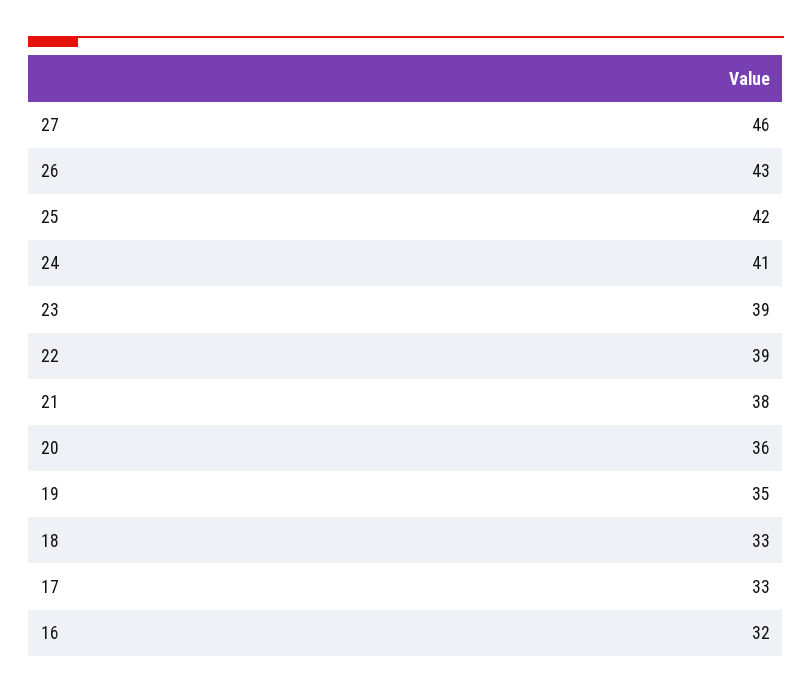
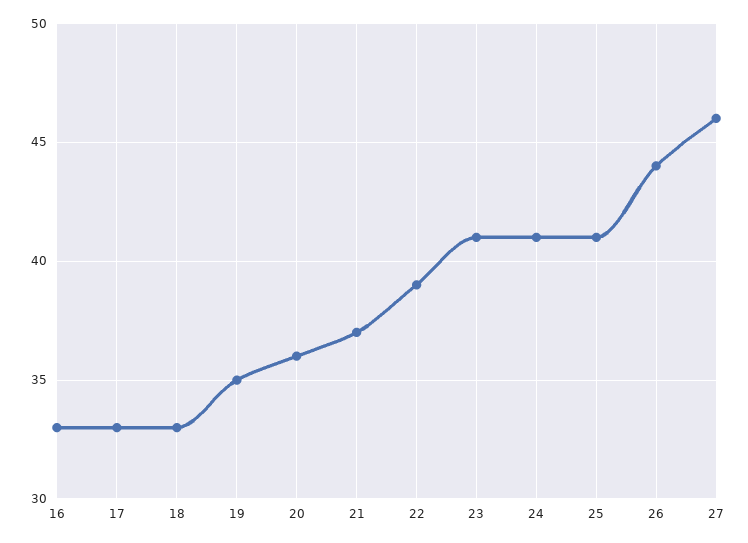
  {
    "27": 46,
-   "26": 43,
+   "26": 44,
-   "25": 42,
+   "25": 41,
    "24": 41,
-   "23": 39,
+   "23": 41,
    "22": 39,
-   "21": 38,
+   "21": 37,
    "20": 36,
    "19": 35,
    "18": 33,
    "17": 33,
-   "16": 32
+   "16": 33
  }

